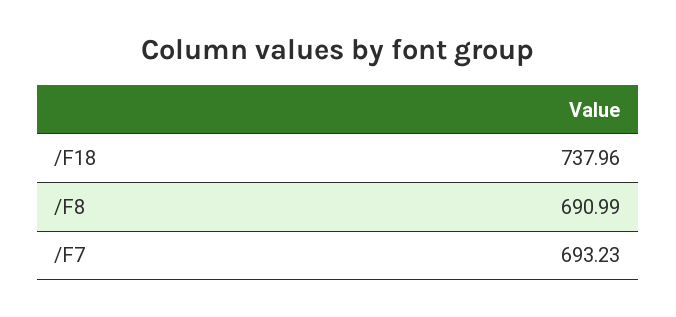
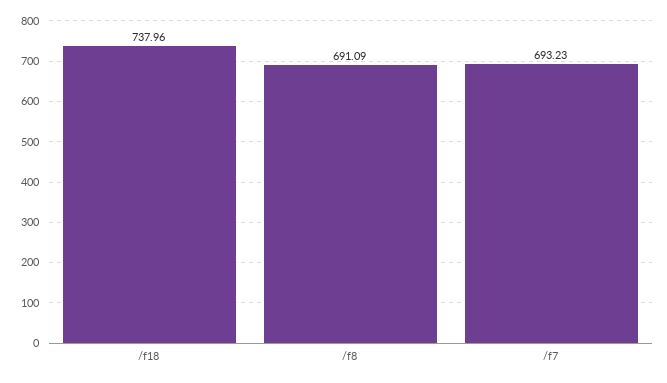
  {
    "/F18": 737.96,
-   "/F8": 690.99,
+   "/F8": 691.09,
    "/F7": 693.23
  }

